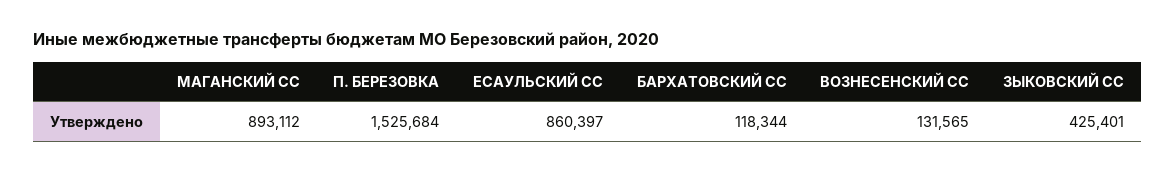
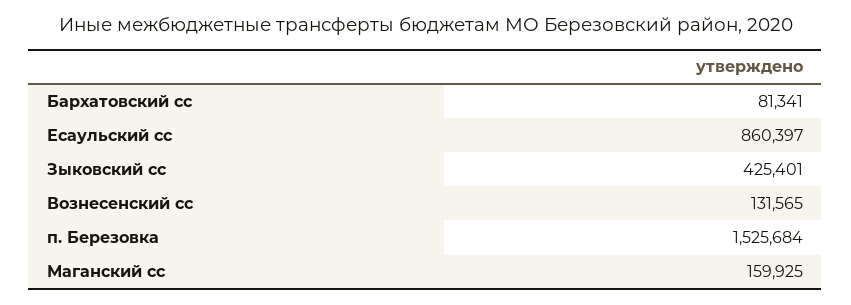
  {
-   "МАГАНСКИЙ СС": 893112,
+   "МАГАНСКИЙ СС": 159925,
    "П. БЕРЕЗОВКА": 1525684,
    "ЕСАУЛЬСКИЙ СС": 860397,
-   "БАРХАТОВСКИЙ СС": 118344,
+   "БАРХАТОВСКИЙ СС": 81341,
    "ВОЗНЕСЕНСКИЙ СС": 131565,
    "ЗЫКОВСКИЙ СС": 425401
  }

